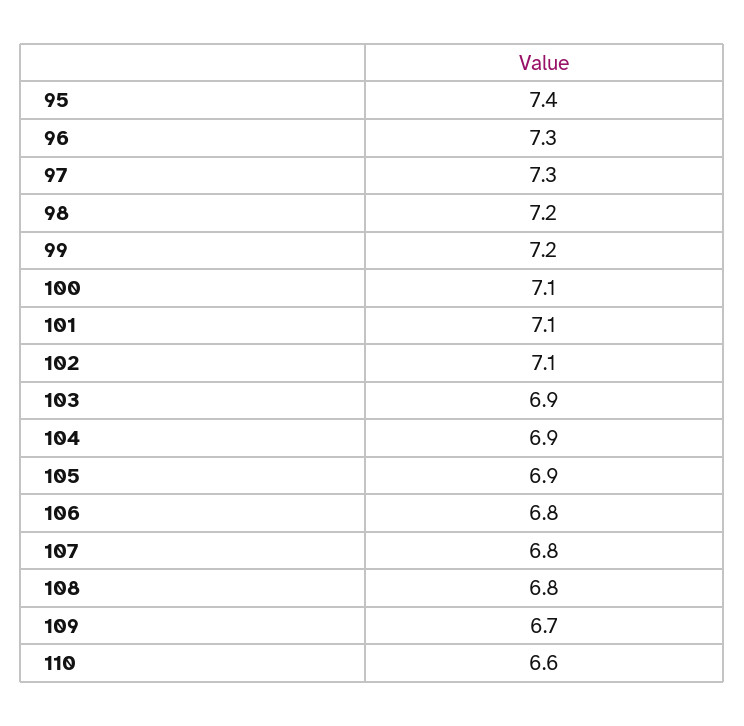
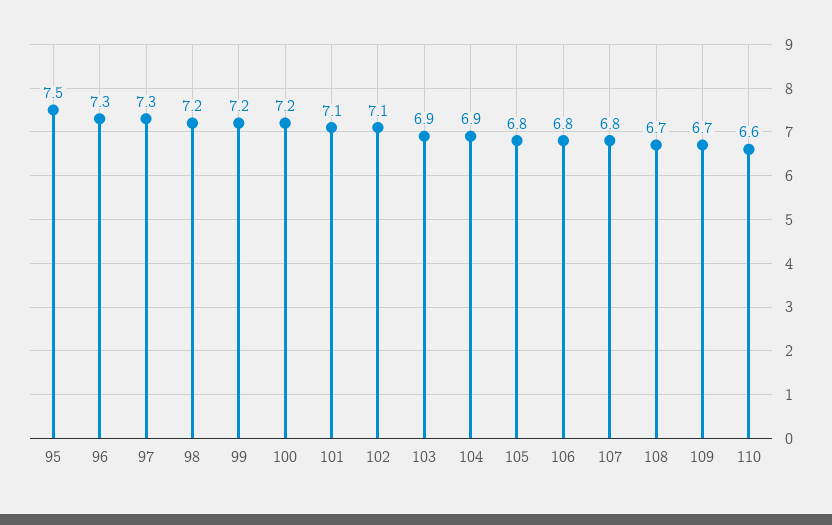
  {
-   "95": 7.4,
+   "95": 7.5,
    "96": 7.3,
    "97": 7.3,
    "98": 7.2,
    "99": 7.2,
-   "100": 7.1,
+   "100": 7.2,
    "101": 7.1,
    "102": 7.1,
    "103": 6.9,
    "104": 6.9,
-   "105": 6.9,
+   "105": 6.8,
    "106": 6.8,
    "107": 6.8,
-   "108": 6.8,
+   "108": 6.7,
    "109": 6.7,
    "110": 6.6
  }

